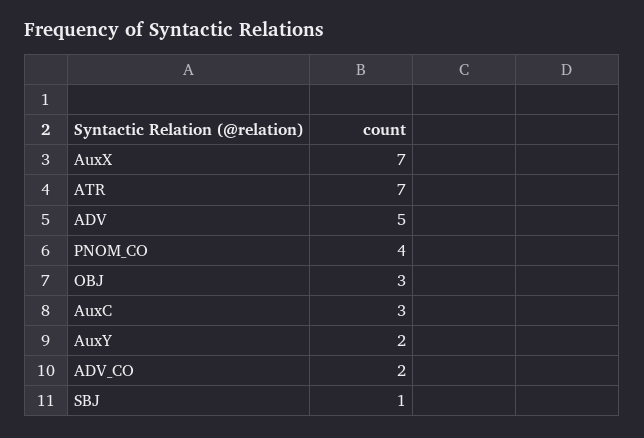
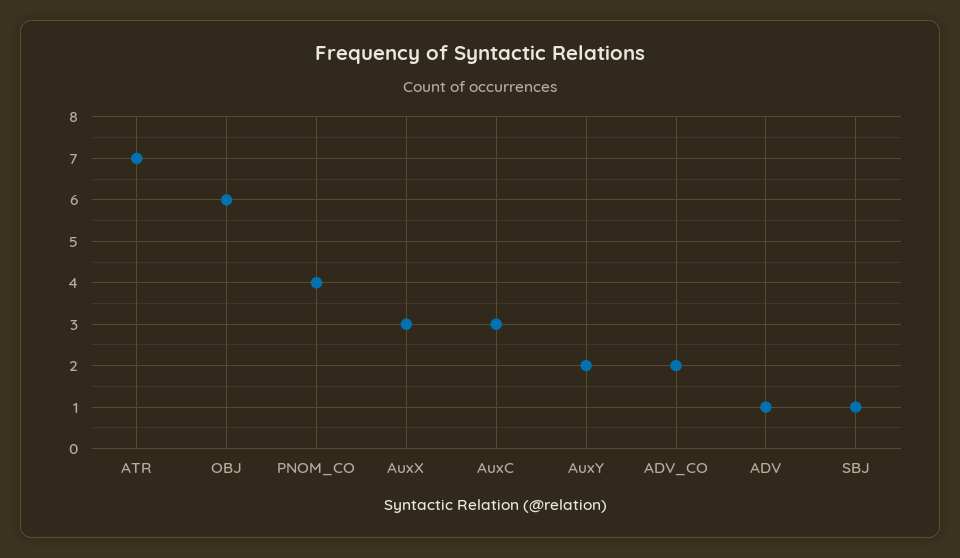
  {
-   "AuxX": 7,
+   "AuxX": 3,
    "ATR": 7,
-   "ADV": 5,
+   "ADV": 1,
    "PNOM_CO": 4,
-   "OBJ": 3,
+   "OBJ": 6,
    "AuxC": 3,
    "AuxY": 2,
    "ADV_CO": 2,
    "SBJ": 1
  }

